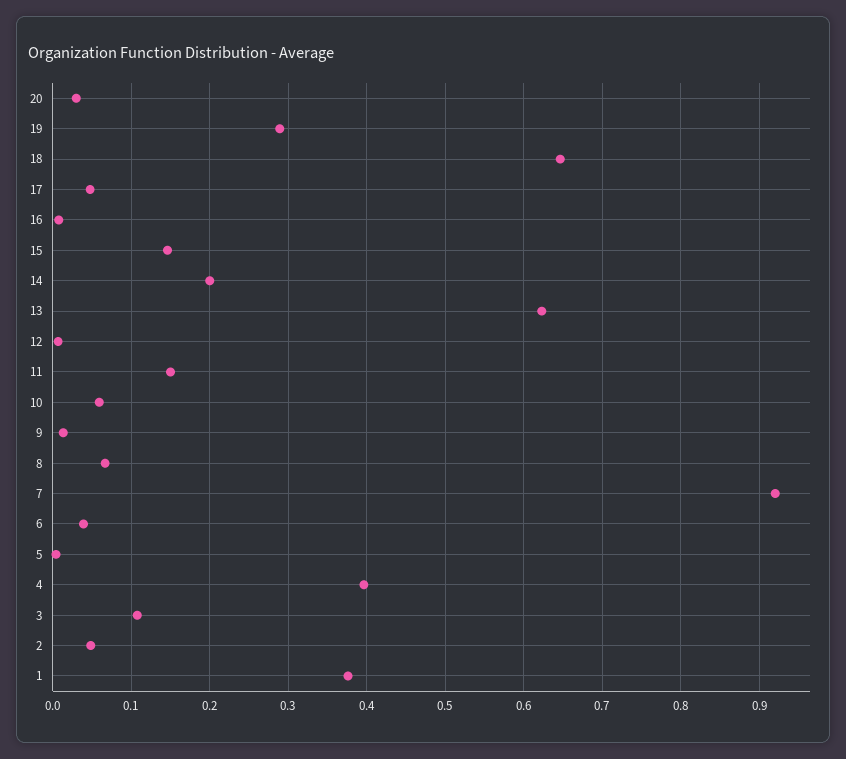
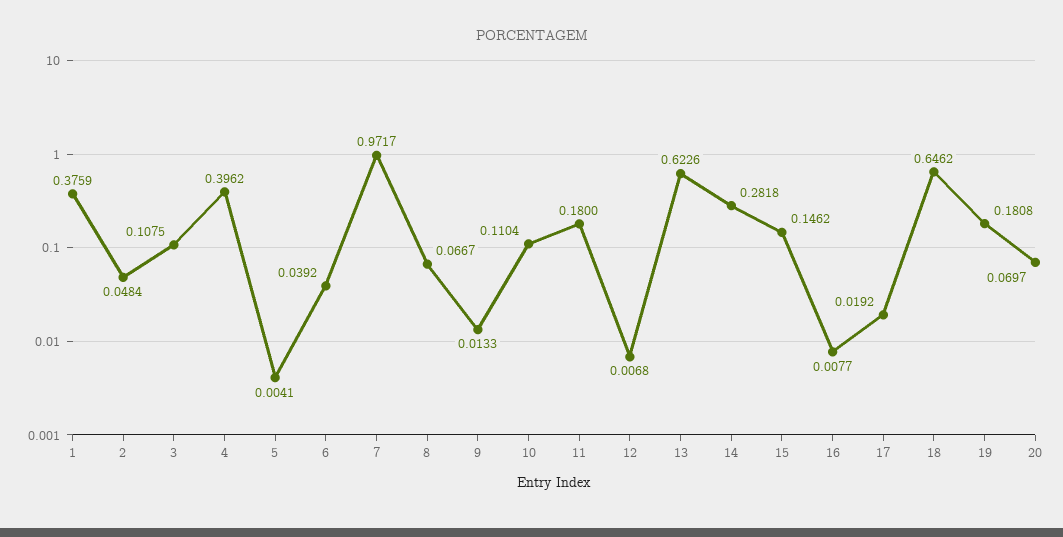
  {
-   "20": 0.03,
+   "20": 0.0697,
-   "19": 0.29,
+   "19": 0.1808,
    "18": 0.6462,
-   "17": 0.05,
+   "17": 0.0192,
    "16": 0.0077,
    "15": 0.1462,
-   "14": 0.2,
+   "14": 0.2818,
    "13": 0.6226,
    "12": 0.0068,
-   "11": 0.15,
+   "11": 0.18,
-   "10": 0.06,
+   "10": 0.1104,
    "9": 0.0133,
    "8": 0.0667,
-   "7": 0.92,
+   "7": 0.9717,
    "6": 0.0392,
    "5": 0.0041,
    "4": 0.3962,
    "3": 0.1075,
    "2": 0.0484,
    "1": 0.3759
  }

